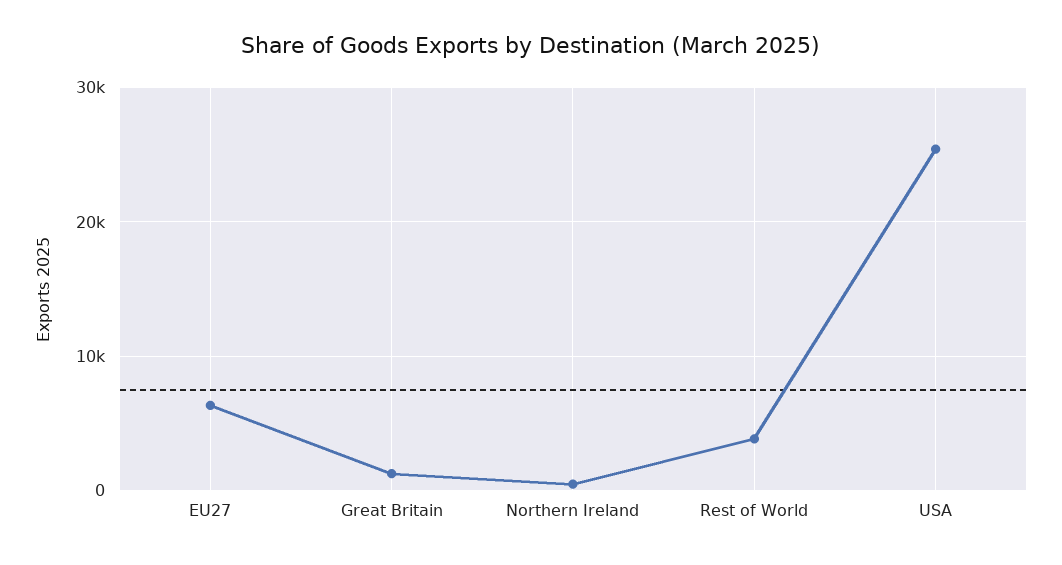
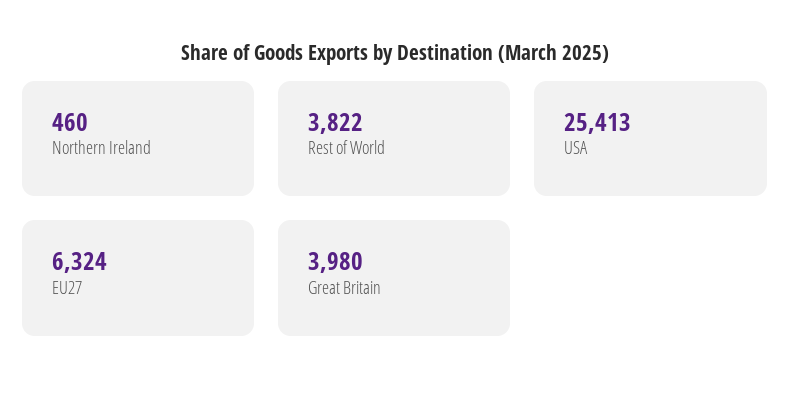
  {
    "EU27": 6324,
-   "Great Britain": 1000,
+   "Great Britain": 3980,
    "Northern Ireland": 460,
    "Rest of World": 3822,
    "USA": 25413
  }

